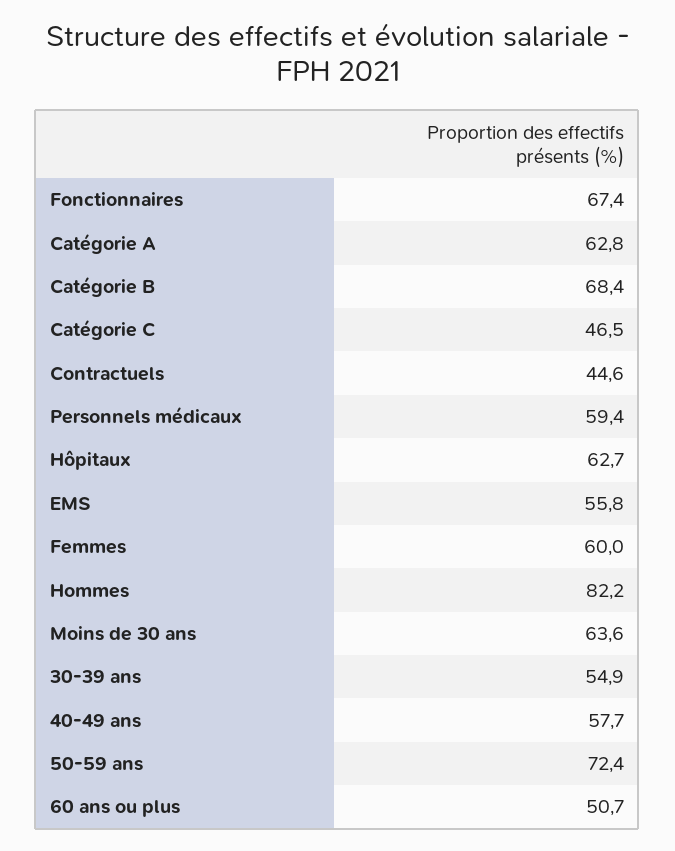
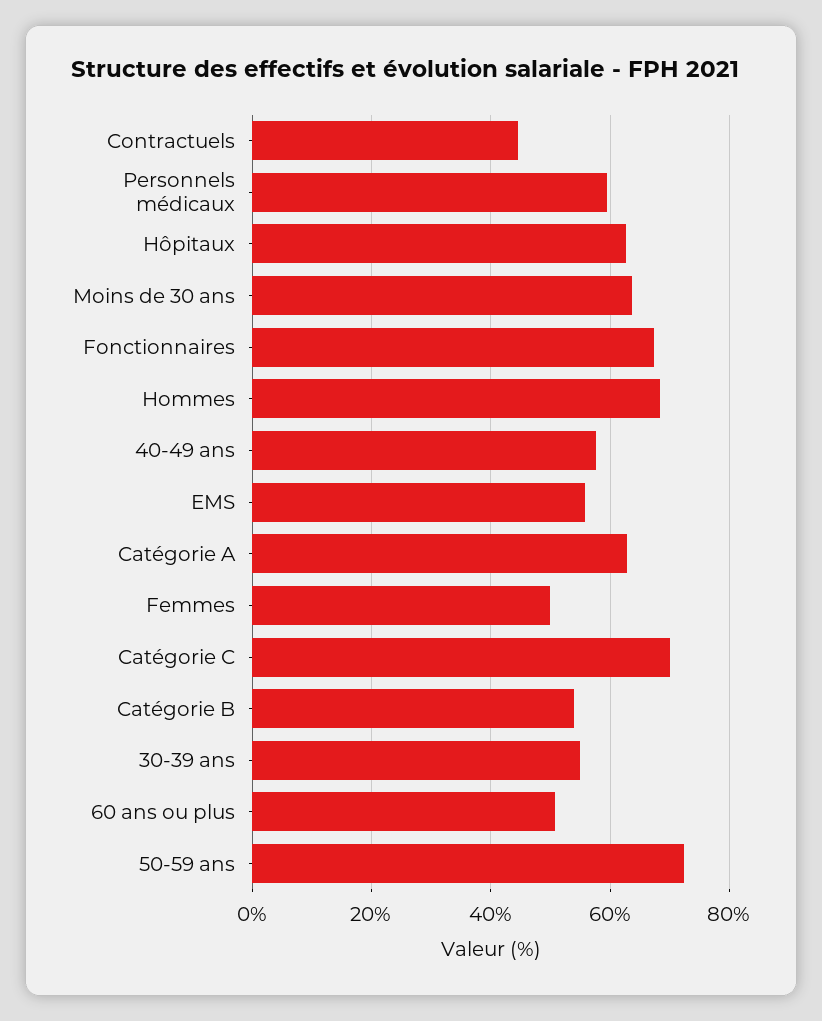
  {
    "Fonctionnaires": 67.4,
    "Catégorie A": 62.8,
-   "Catégorie B": 68.4,
+   "Catégorie B": 54,
-   "Catégorie C": 46.5,
+   "Catégorie C": 70,
    "Contractuels": 44.6,
    "Personnels médicaux": 59.4,
    "Hôpitaux": 62.7,
    "EMS": 55.8,
-   "Femmes": 60,
+   "Femmes": 50,
-   "Hommes": 82.2,
+   "Hommes": 68,
    "Moins de 30 ans": 63.6,
    "30-39 ans": 54.9,
    "40-49 ans": 57.7,
    "50-59 ans": 72.4,
    "60 ans ou plus": 50.7
  }

